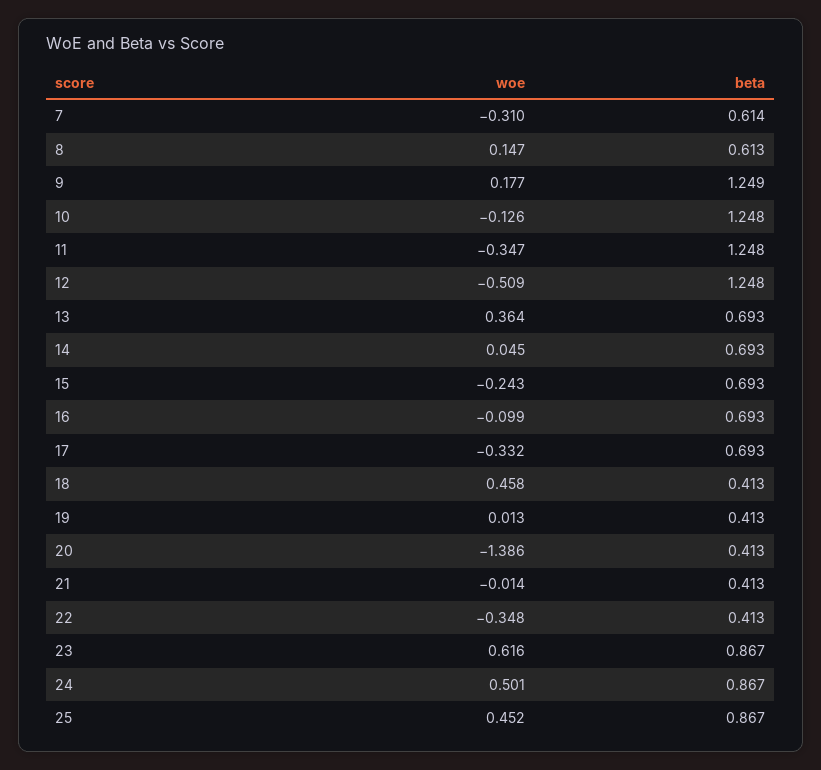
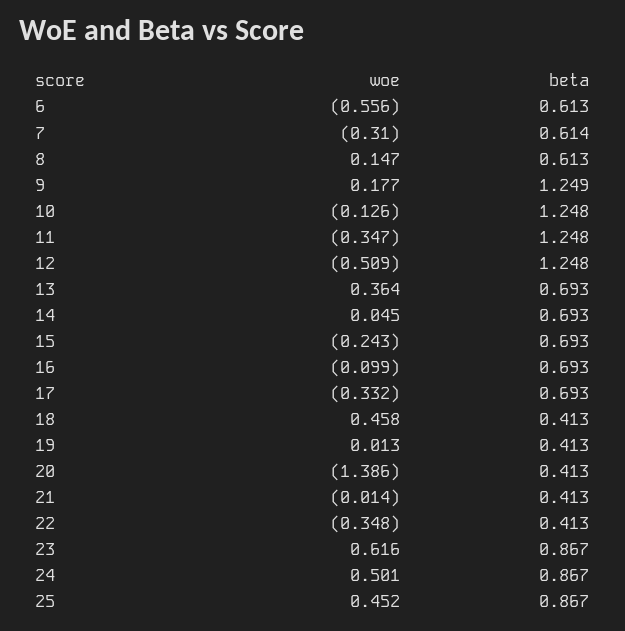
  {
    "woe": {
      "7": -0.31,
      "8": 0.147,
      "9": 0.177,
      "10": -0.126,
      "11": -0.347,
      "12": -0.509,
      "13": 0.364,
      "14": 0.045,
      "15": -0.243,
      "16": -0.099,
      "17": -0.332,
      "18": 0.458,
      "19": 0.013,
      "20": -1.386,
      "21": -0.014,
      "22": -0.348,
      "23": 0.616,
      "24": 0.501,
-     "25": 0.452
+     "25": 0.452,
+     "6": -0.556
    },
    "beta": {
      "7": 0.614,
      "8": 0.613,
      "9": 1.249,
      "10": 1.248,
      "11": 1.248,
      "12": 1.248,
      "13": 0.693,
      "14": 0.693,
      "15": 0.693,
      "16": 0.693,
      "17": 0.693,
      "18": 0.413,
      "19": 0.413,
      "20": 0.413,
      "21": 0.413,
      "22": 0.413,
      "23": 0.867,
      "24": 0.867,
-     "25": 0.867
+     "25": 0.867,
+     "6": 0.613
    }
  }

